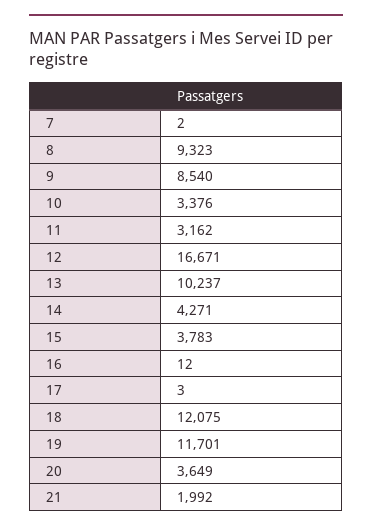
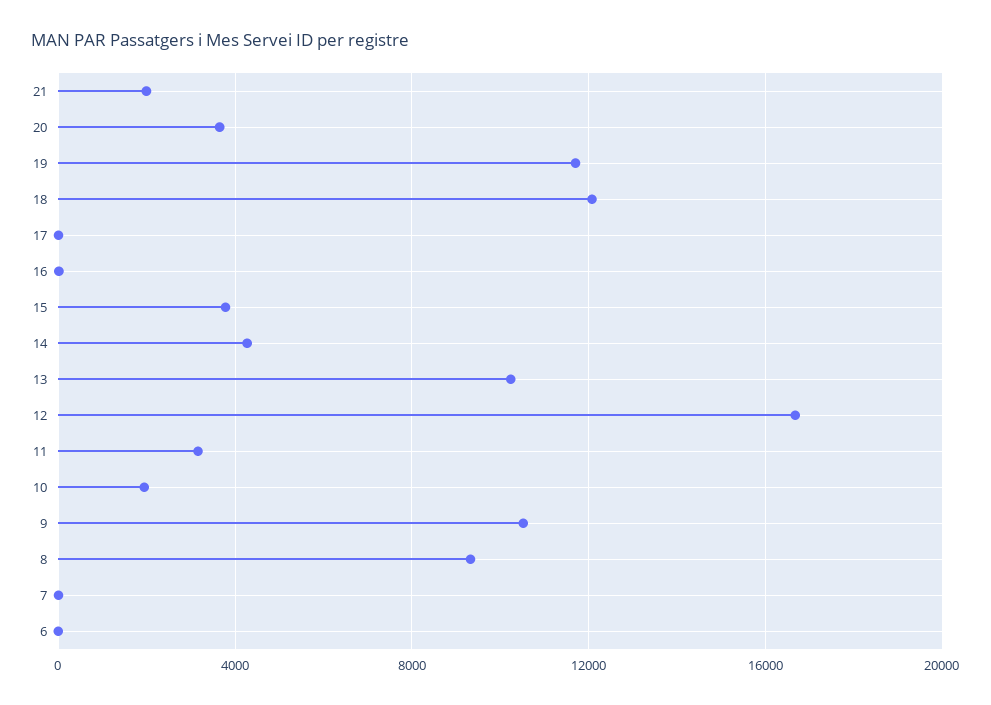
  {
    "7": 2,
    "8": 9323,
-   "9": 8540,
+   "9": 10500,
-   "10": 3376,
+   "10": 2000,
    "11": 3162,
    "12": 16671,
    "13": 10237,
    "14": 4271,
    "15": 3783,
    "16": 12,
    "17": 3,
    "18": 12075,
    "19": 11701,
    "20": 3649,
-   "21": 1992
+   "21": 1992,
+   "6": 0
  }

